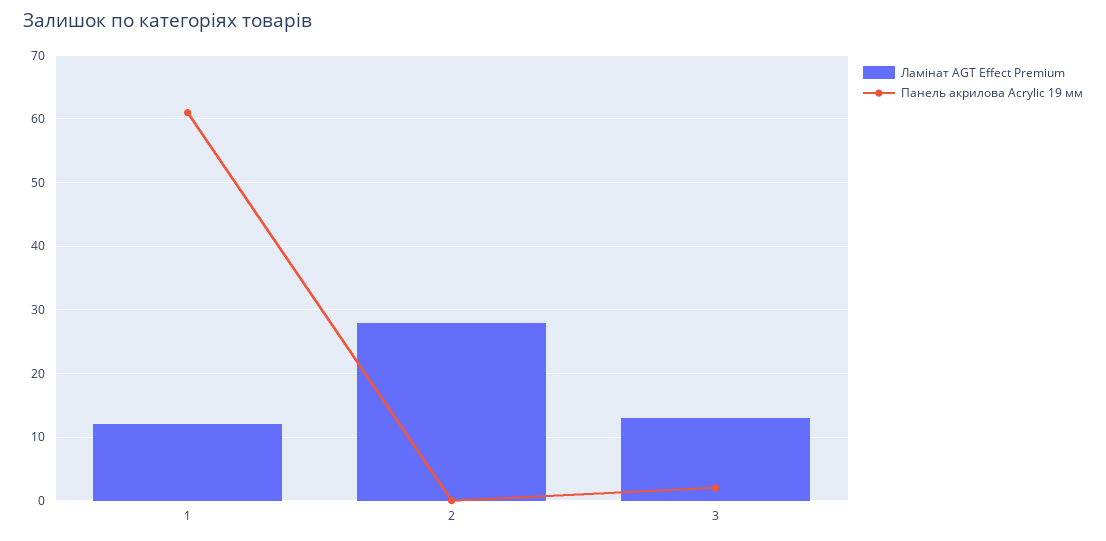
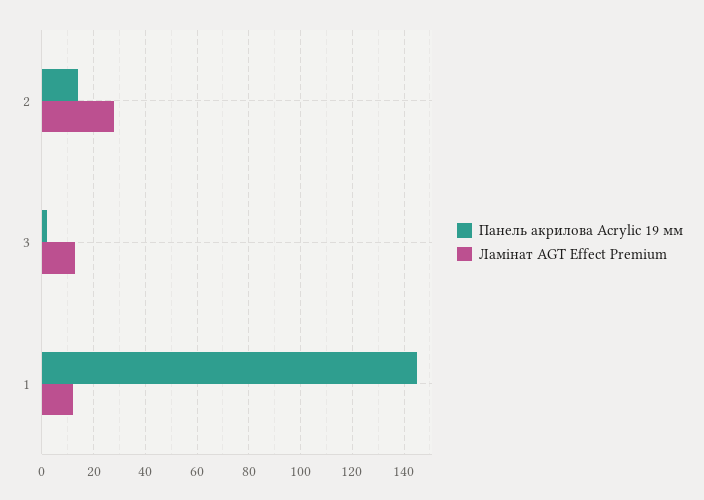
  {
    "Ламінат AGT Effect Premium": {
      "1": 12,
      "2": 28,
      "3": 13
    },
    "Панель акрилова Acrylic 19 мм": {
-     "1": 61,
+     "1": 145,
-     "2": 0,
+     "2": 15,
      "3": 2
    }
  }

